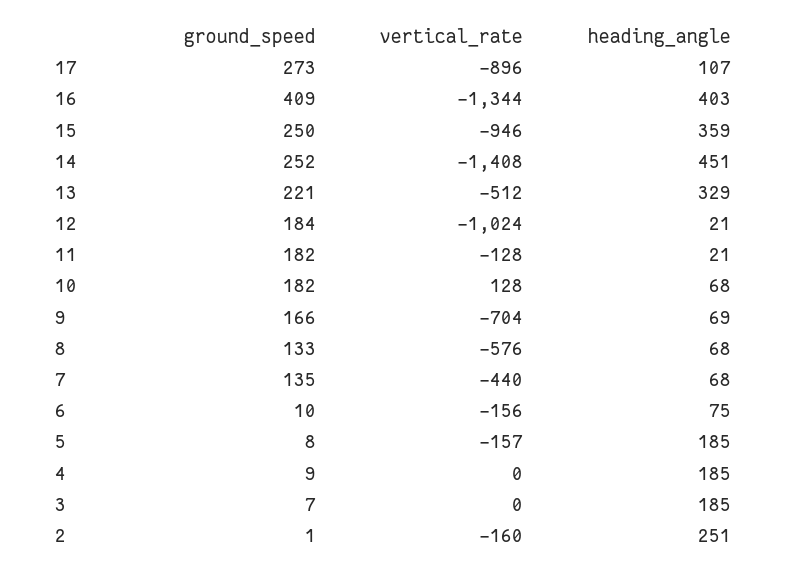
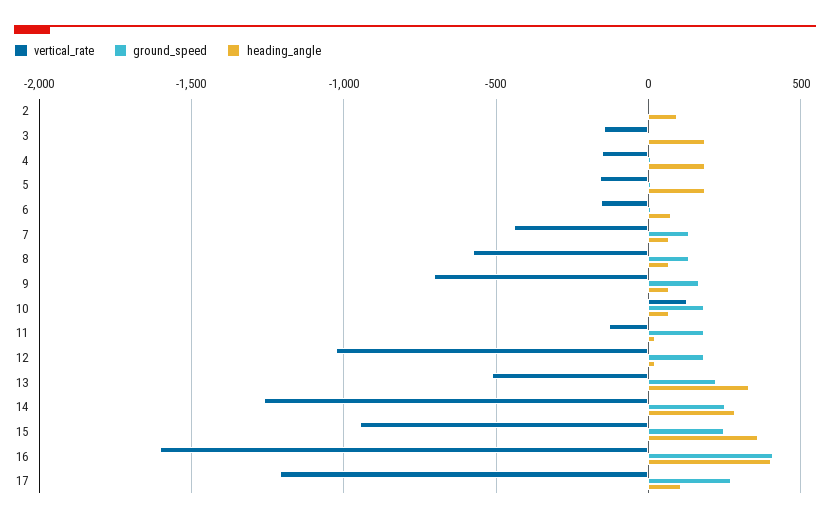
  {
    "ground_speed": {
      "17": 273,
      "16": 409,
      "15": 250,
      "14": 252,
      "13": 221,
      "12": 184,
      "11": 182,
      "10": 182,
      "9": 166,
      "8": 133,
      "7": 135,
      "6": 10,
      "5": 8,
      "4": 9,
      "3": 7,
      "2": 1
    },
    "vertical_rate": {
-     "17": -896,
+     "17": -1200,
-     "16": -1344,
+     "16": -1600,
      "15": -946,
-     "14": -1408,
+     "14": -1250,
      "13": -512,
      "12": -1024,
      "11": -128,
      "10": 128,
      "9": -704,
      "8": -576,
      "7": -440,
      "6": -156,
      "5": -157,
-     "4": 0,
+     "4": -150,
-     "3": 0,
+     "3": -150,
-     "2": -160
+     "2": 0
    },
    "heading_angle": {
      "17": 107,
      "16": 403,
      "15": 359,
-     "14": 451,
+     "14": 300,
      "13": 329,
      "12": 21,
      "11": 21,
      "10": 68,
      "9": 69,
      "8": 68,
      "7": 68,
      "6": 75,
      "5": 185,
      "4": 185,
      "3": 185,
-     "2": 251
+     "2": 100
    }
  }

